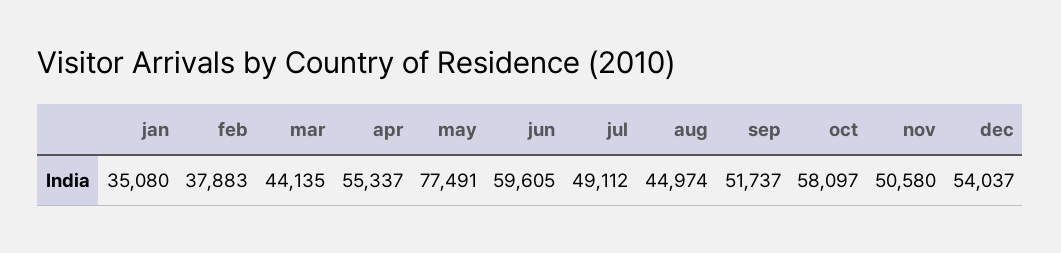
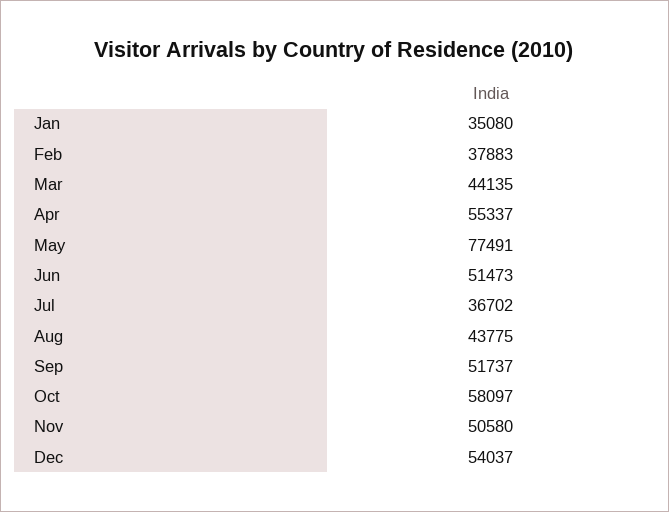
  {
    "jan": 35080,
    "feb": 37883,
    "mar": 44135,
    "apr": 55337,
    "may": 77491,
-   "jun": 59605,
+   "jun": 51473,
-   "jul": 49112,
+   "jul": 36702,
-   "aug": 44974,
+   "aug": 43775,
    "sep": 51737,
    "oct": 58097,
    "nov": 50580,
    "dec": 54037
  }

